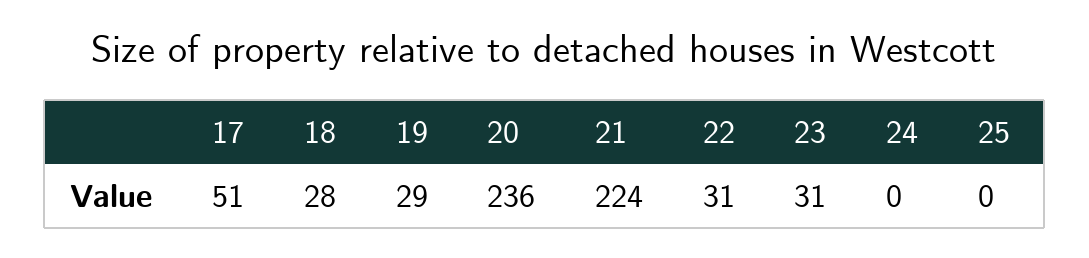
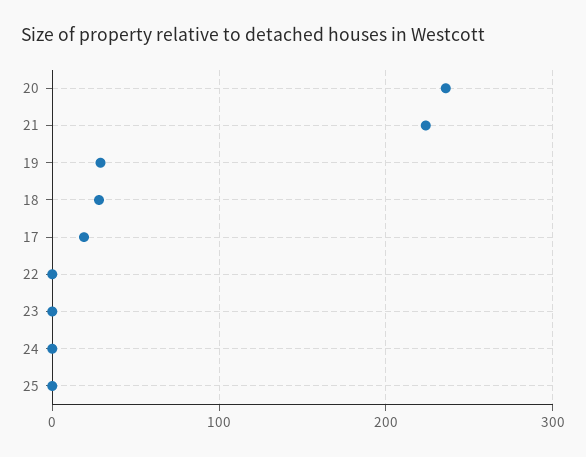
  {
-   "17": 51,
+   "17": 20,
    "18": 28,
    "19": 29,
    "20": 236,
    "21": 224,
-   "22": 31,
+   "22": 0,
-   "23": 31,
+   "23": 0,
    "24": 0,
    "25": 0
  }

